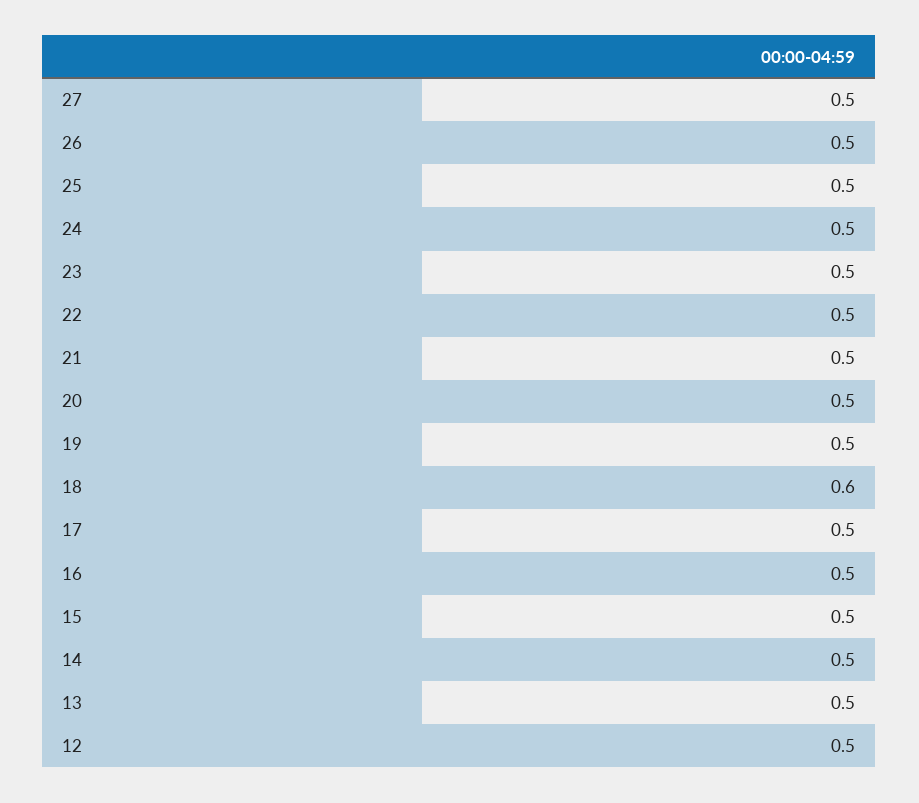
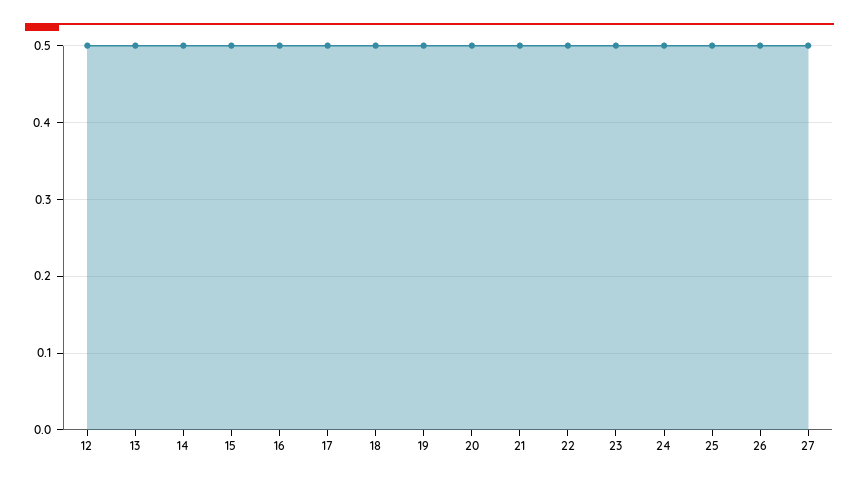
  {
    "27": 0.5,
    "26": 0.5,
    "25": 0.5,
    "24": 0.5,
    "23": 0.5,
    "22": 0.5,
    "21": 0.5,
    "20": 0.5,
    "19": 0.5,
-   "18": 0.6,
+   "18": 0.5,
    "17": 0.5,
    "16": 0.5,
    "15": 0.5,
    "14": 0.5,
    "13": 0.5,
    "12": 0.5
  }

